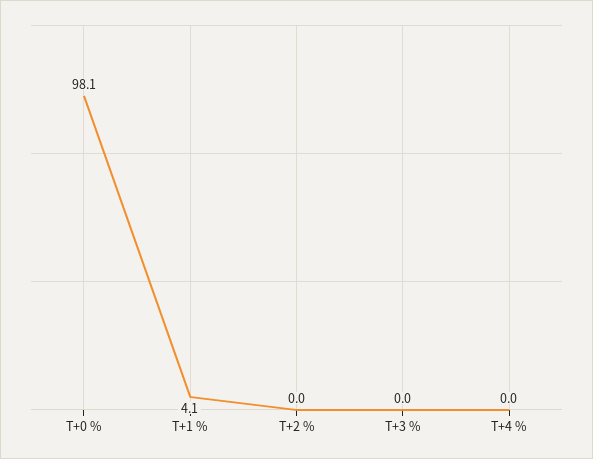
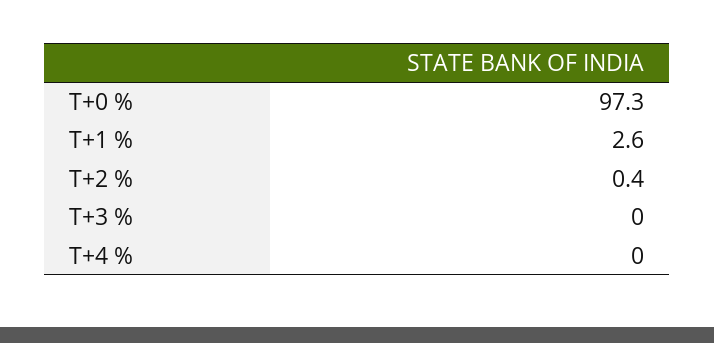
  {
-   "T+0 %": 98.1,
+   "T+0 %": 97.3,
-   "T+1 %": 4.1,
+   "T+1 %": 2.6,
-   "T+2 %": 0,
+   "T+2 %": 0.4,
    "T+3 %": 0,
    "T+4 %": 0
  }

